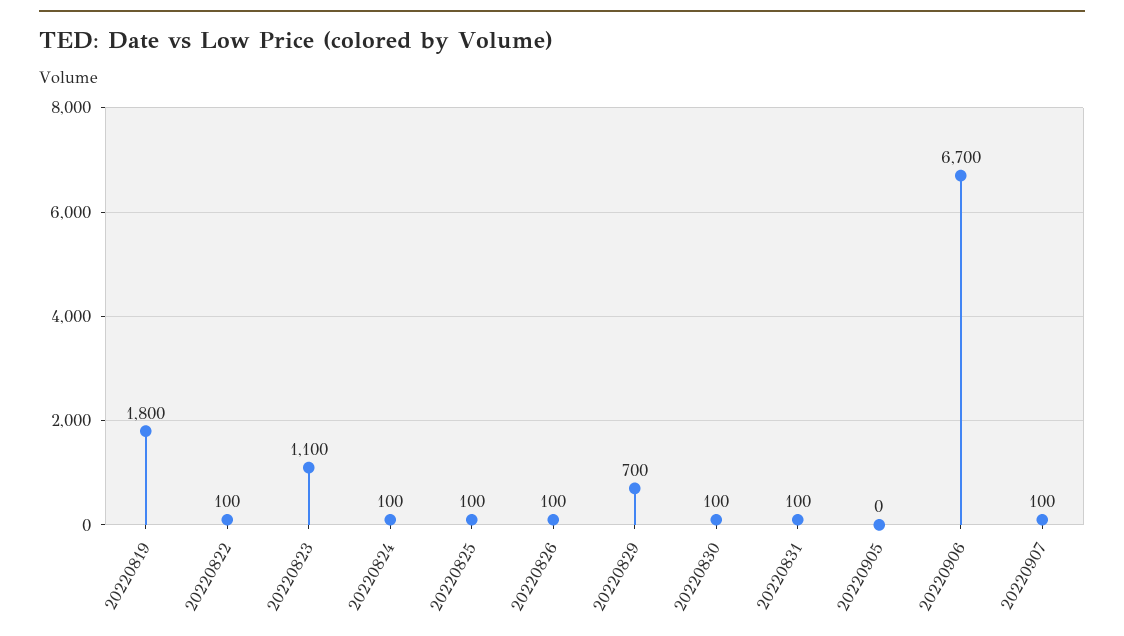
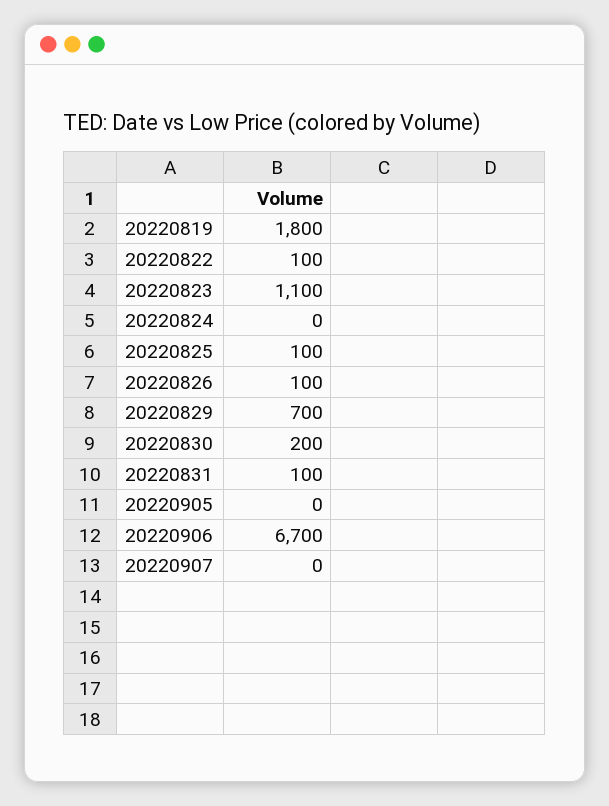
  {
    "20220819": 1800,
    "20220822": 100,
    "20220823": 1100,
-   "20220824": 100,
+   "20220824": 0,
    "20220825": 100,
    "20220826": 100,
    "20220829": 700,
-   "20220830": 100,
+   "20220830": 200,
    "20220831": 100,
    "20220905": 0,
    "20220906": 6700,
-   "20220907": 100
+   "20220907": 0
  }

